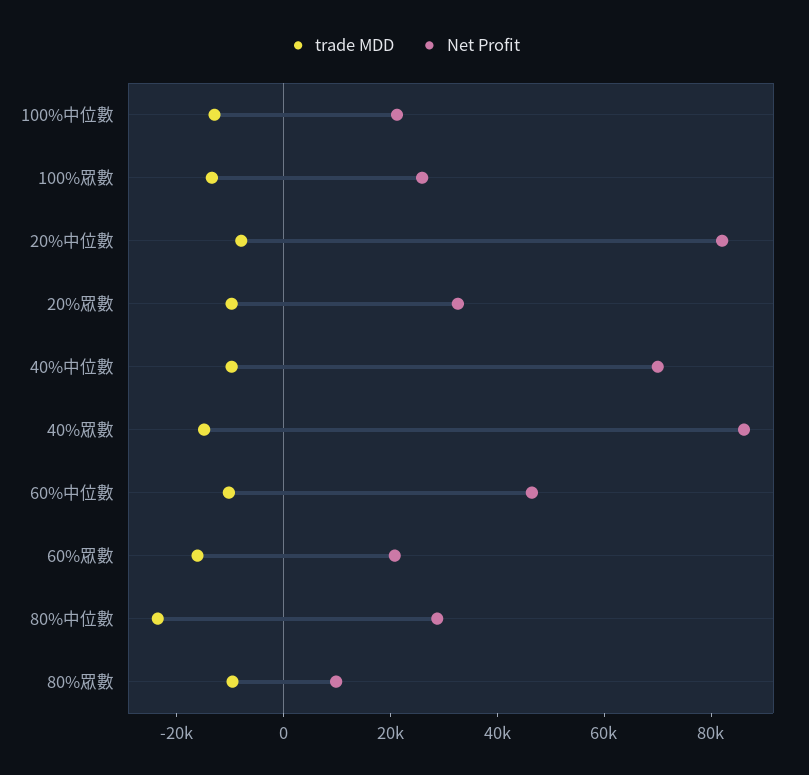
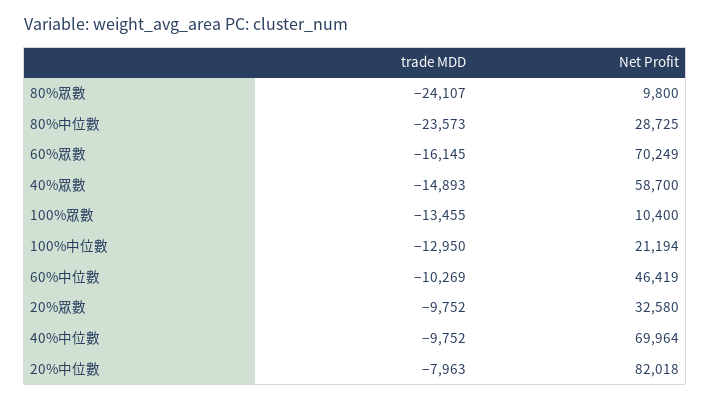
  {
    "trade MDD": {
      "100%中位數": -12950,
      "100%眾數": -13455,
      "20%中位數": -7963,
      "20%眾數": -9752,
      "40%中位數": -9752,
      "40%眾數": -14893,
      "60%中位數": -10269,
      "60%眾數": -16145,
      "80%中位數": -23573,
-     "80%眾數": -10000
+     "80%眾數": -24107
    },
    "Net Profit": {
      "100%中位數": 21194,
-     "100%眾數": 25000,
+     "100%眾數": 10400,
      "20%中位數": 82018,
      "20%眾數": 32580,
      "40%中位數": 69964,
-     "40%眾數": 85000,
+     "40%眾數": 58700,
      "60%中位數": 46419,
-     "60%眾數": 20000,
+     "60%眾數": 70249,
      "80%中位數": 28725,
      "80%眾數": 9800
    }
  }

